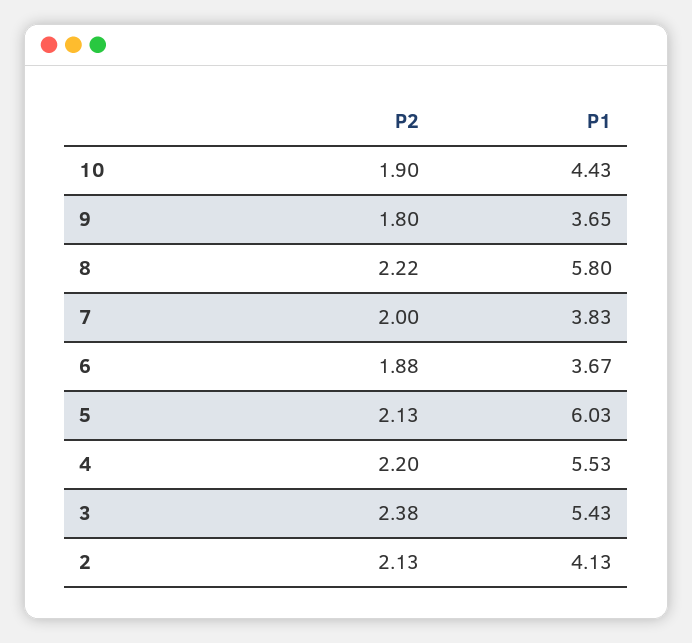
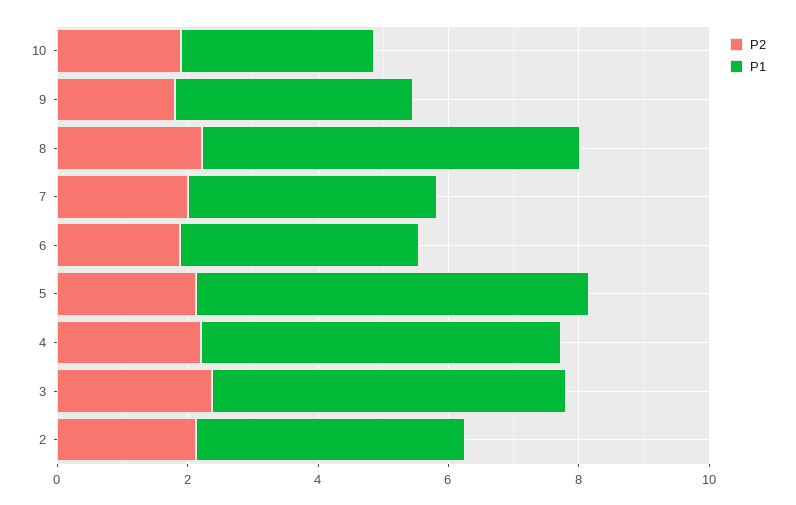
  {
    "P2": {
      "10": 1.9,
      "9": 1.8,
      "8": 2.22,
      "7": 2,
      "6": 1.88,
      "5": 2.13,
      "4": 2.2,
      "3": 2.38,
      "2": 2.13
    },
    "P1": {
-     "10": 4.43,
+     "10": 3,
      "9": 3.65,
      "8": 5.8,
      "7": 3.83,
      "6": 3.67,
      "5": 6.03,
      "4": 5.53,
      "3": 5.43,
      "2": 4.13
    }
  }

